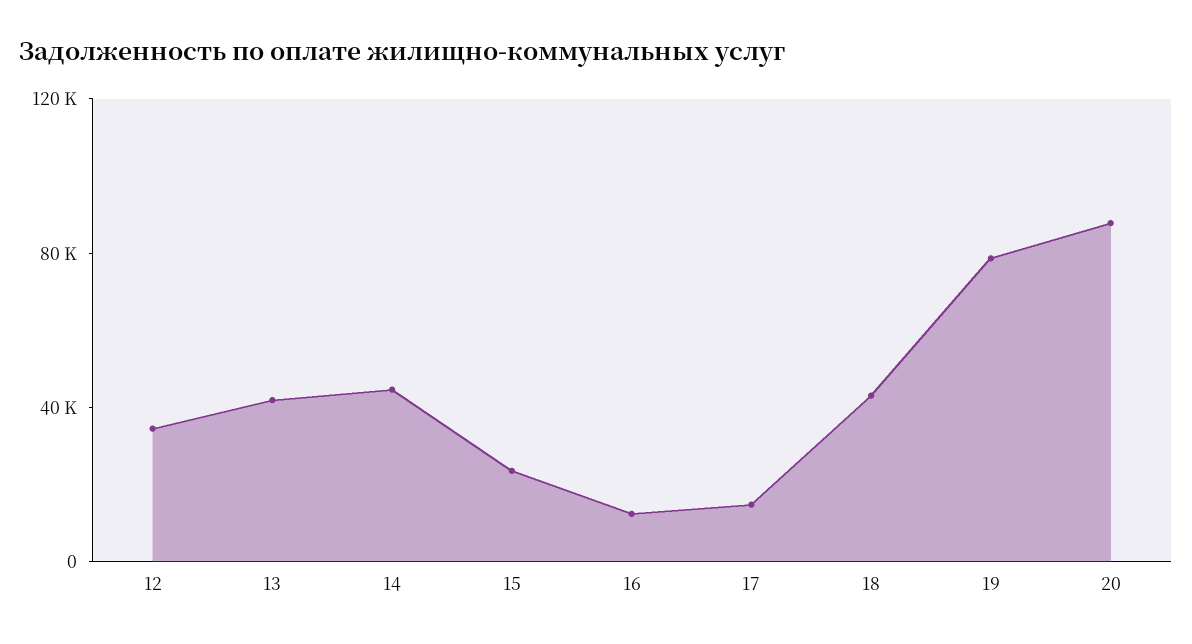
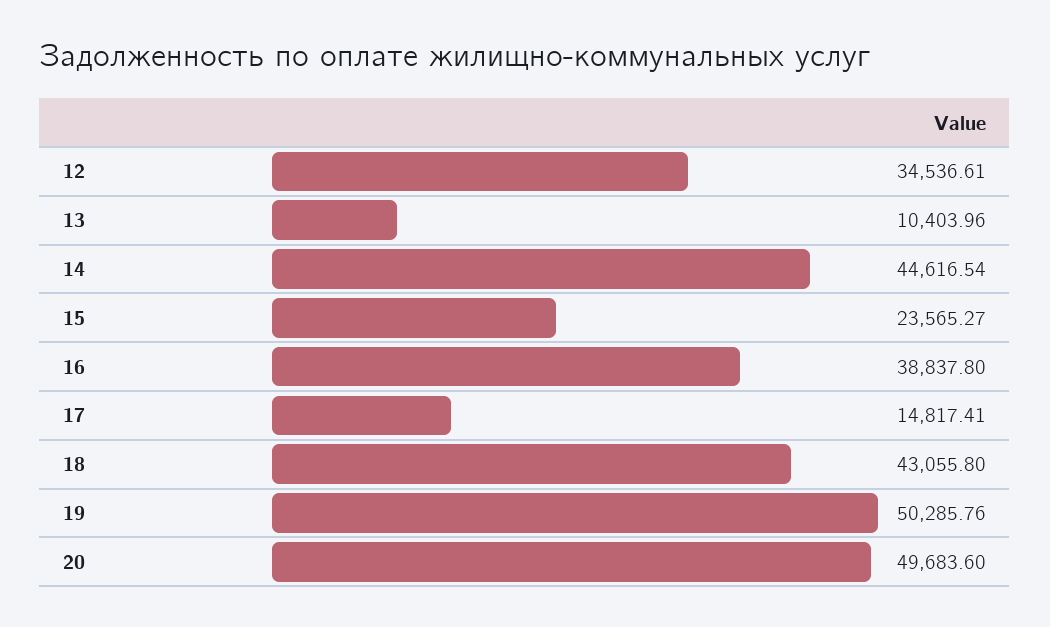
  {
    "12": 34536.61,
-   "13": 40000,
+   "13": 10403.96,
    "14": 44616.54,
    "15": 23565.27,
-   "16": 10000,
+   "16": 38837.8,
    "17": 14817.41,
    "18": 43055.8,
-   "19": 80000,
+   "19": 50285.76,
-   "20": 90000
+   "20": 49683.6
  }

